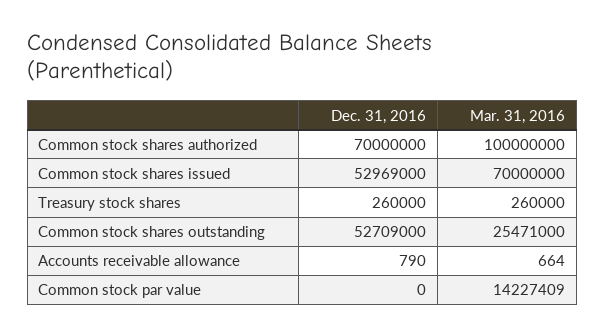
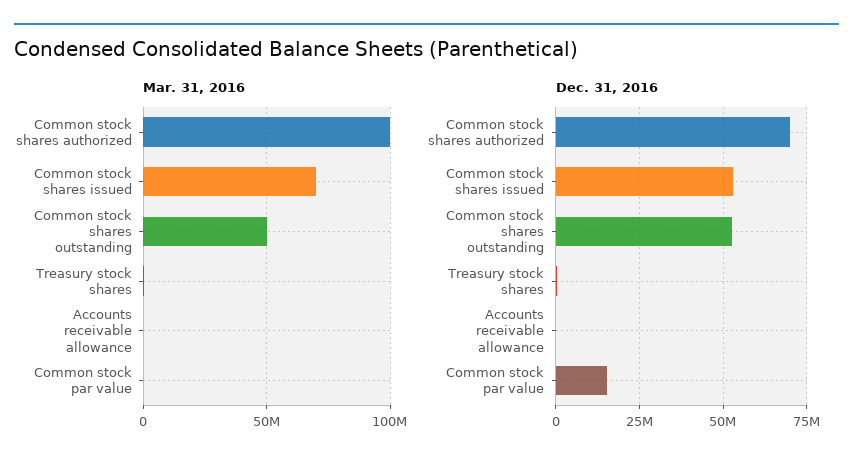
  {
    "Dec. 31, 2016": {
      "Common stock shares authorized": 70000000,
      "Common stock shares issued": 52969000,
      "Treasury stock shares": 260000,
      "Common stock shares outstanding": 52709000,
      "Accounts receivable allowance": 790,
-     "Common stock par value": 0
+     "Common stock par value": 15000000
    },
    "Mar. 31, 2016": {
      "Common stock shares authorized": 100000000,
      "Common stock shares issued": 70000000,
      "Treasury stock shares": 260000,
-     "Common stock shares outstanding": 25471000,
+     "Common stock shares outstanding": 50000000,
      "Accounts receivable allowance": 664,
-     "Common stock par value": 14227409
+     "Common stock par value": 0
    }
  }

